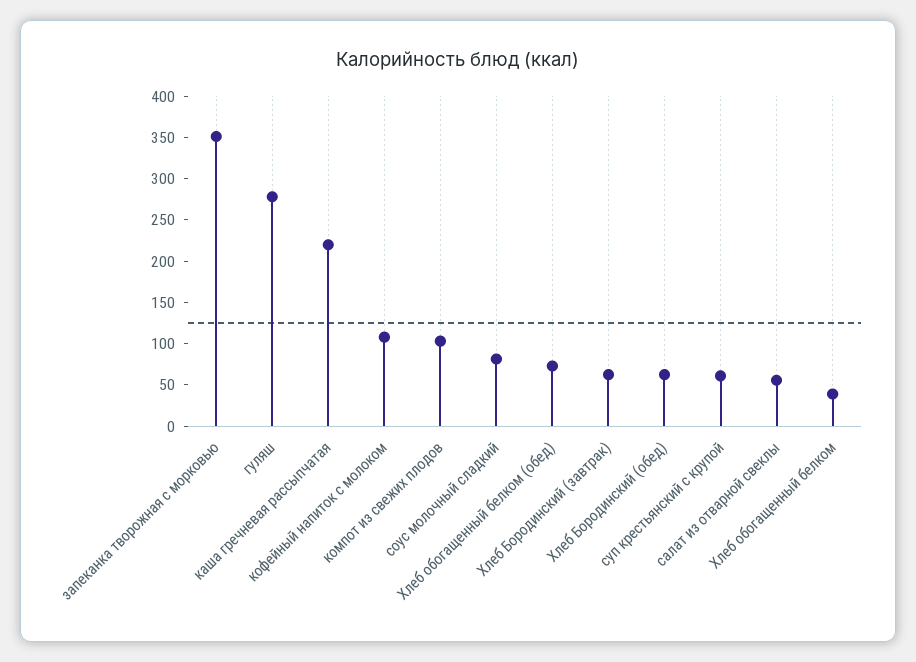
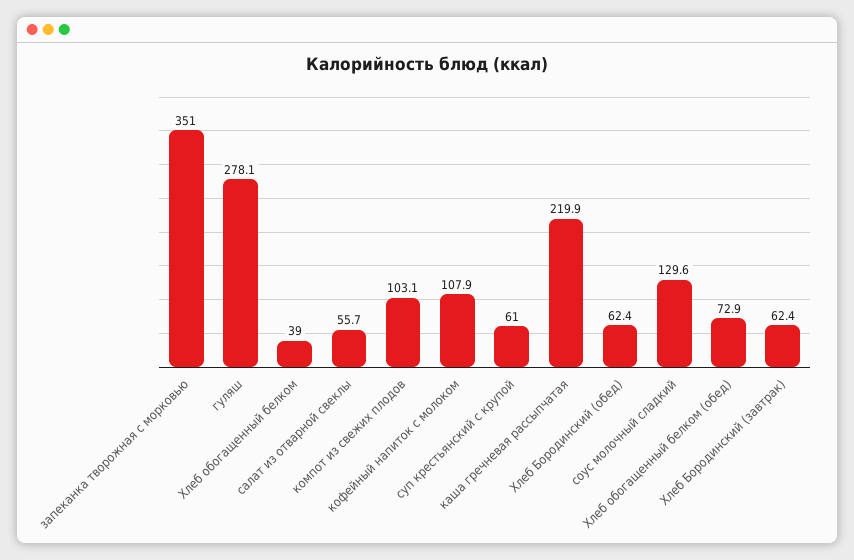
  {
    "запеканка творожная с морковью": 351,
    "гуляш": 278.1,
    "каша гречневая рассыпчатая": 219.9,
    "кофейный напиток с молоком": 107.9,
    "компот из свежих плодов": 103.1,
-   "соус молочный сладкий": 80,
+   "соус молочный сладкий": 129.6,
    "Хлеб обогащенный белком (обед)": 72.9,
    "Хлеб Бородинский (завтрак)": 62.4,
    "Хлеб Бородинский (обед)": 62.4,
    "суп крестьянский с крупой": 61,
    "салат из отварной свеклы": 55.7,
    "Хлеб обогащенный белком": 39
  }

